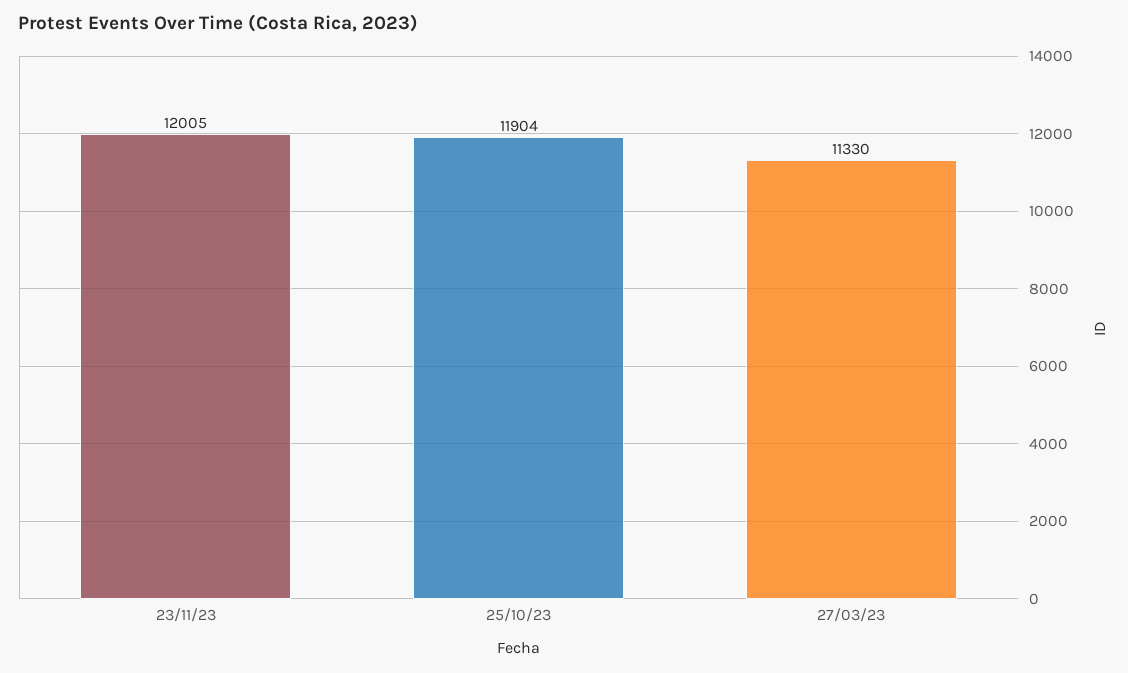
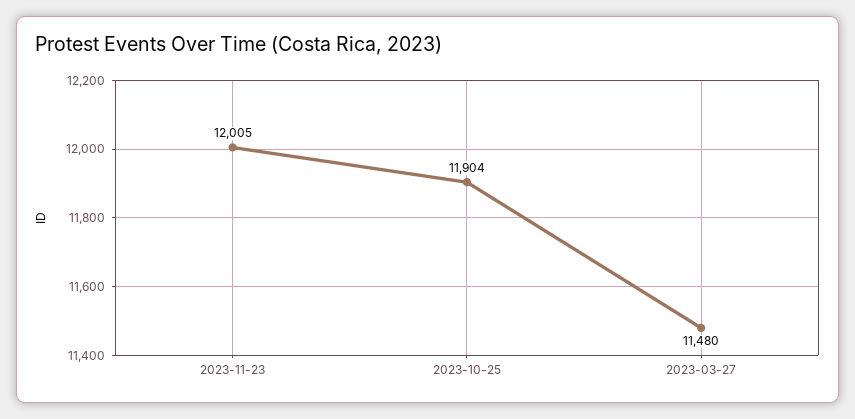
  {
    "23/11/23": 12005,
    "25/10/23": 11904,
-   "27/03/23": 11330
+   "27/03/23": 11480
  }

